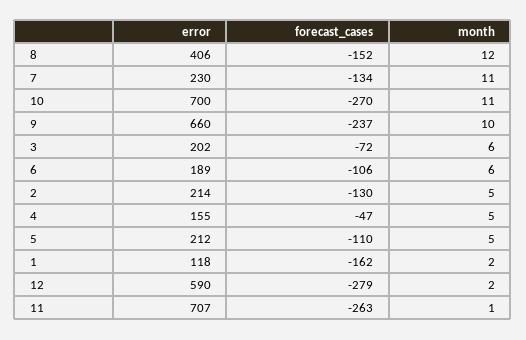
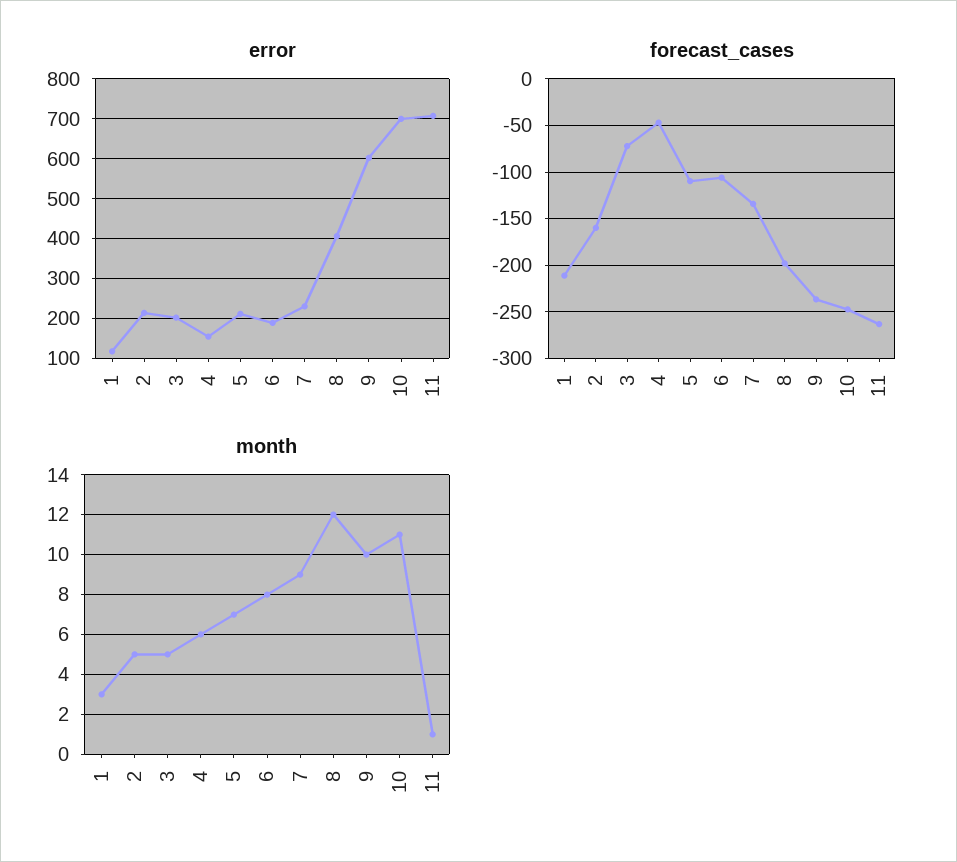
  {
    "error": {
      "8": 406,
      "7": 230,
      "10": 700,
-     "9": 660,
+     "9": 600,
      "3": 202,
      "6": 189,
      "2": 214,
      "4": 155,
      "5": 212,
      "1": 118,
-     "12": 590,
      "11": 707
    },
    "forecast_cases": {
-     "8": -152,
+     "8": -200,
      "7": -134,
-     "10": -270,
+     "10": -250,
      "9": -237,
      "3": -72,
      "6": -106,
-     "2": -130,
+     "2": -160,
      "4": -47,
      "5": -110,
-     "1": -162,
+     "1": -210,
-     "12": -279,
      "11": -263
    },
    "month": {
      "8": 12,
-     "7": 11,
+     "7": 9,
      "10": 11,
      "9": 10,
-     "3": 6,
+     "3": 5,
-     "6": 6,
+     "6": 8,
      "2": 5,
-     "4": 5,
+     "4": 6,
-     "5": 5,
+     "5": 7,
-     "1": 2,
+     "1": 3,
-     "12": 2,
      "11": 1
    }
  }

